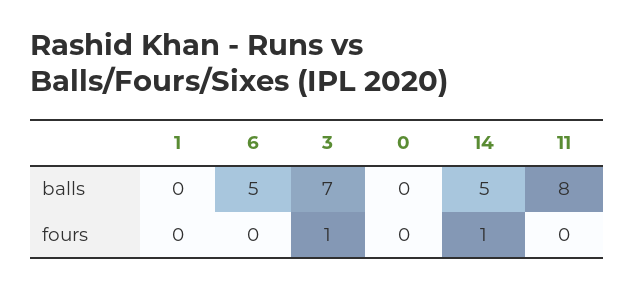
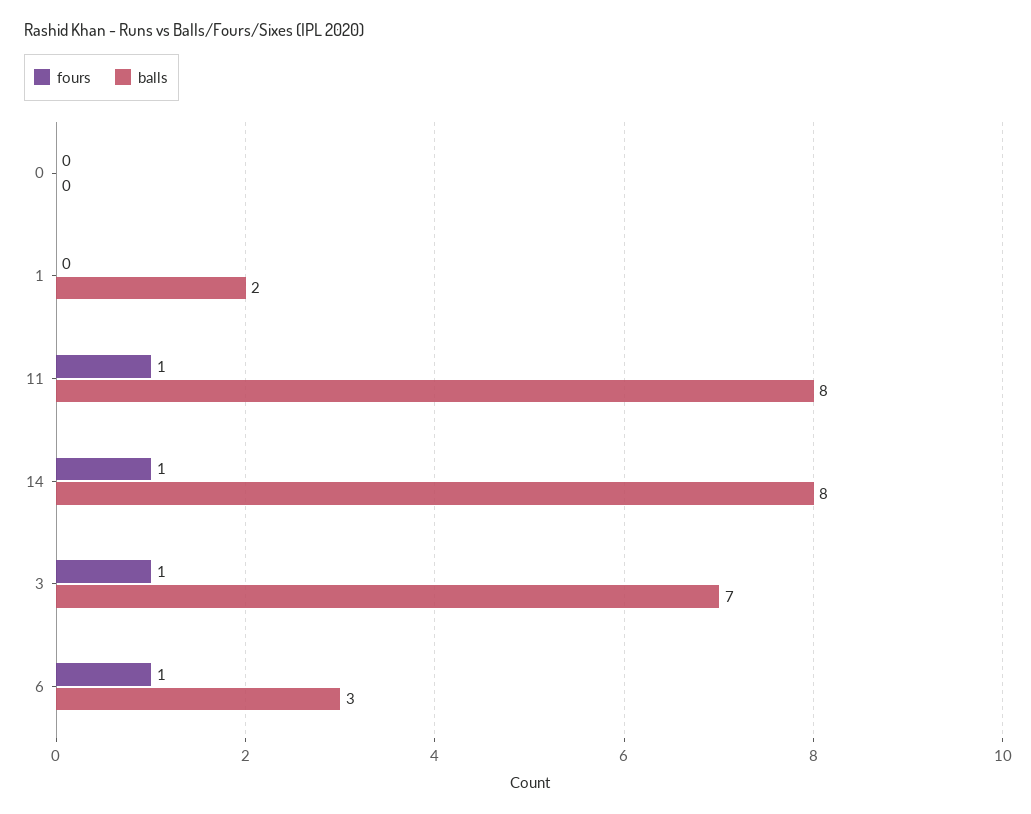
  {
    "balls": {
-     "1": 0,
+     "1": 2,
-     "6": 5,
+     "6": 3,
      "3": 7,
      "0": 0,
-     "14": 5,
+     "14": 8,
      "11": 8
    },
    "fours": {
      "1": 0,
-     "6": 0,
+     "6": 1,
      "3": 1,
      "0": 0,
      "14": 1,
-     "11": 0
+     "11": 1
    }
  }

